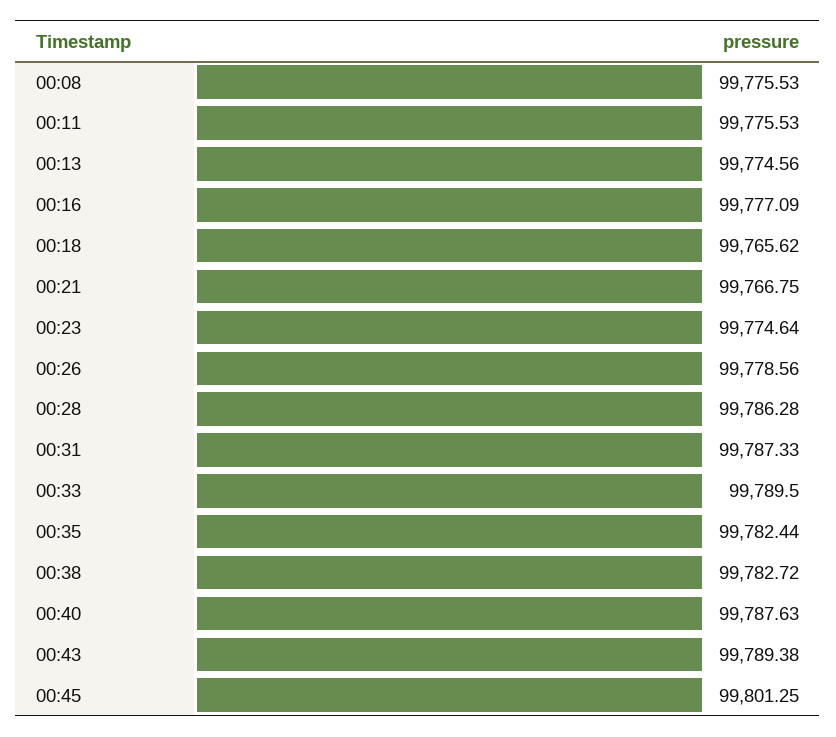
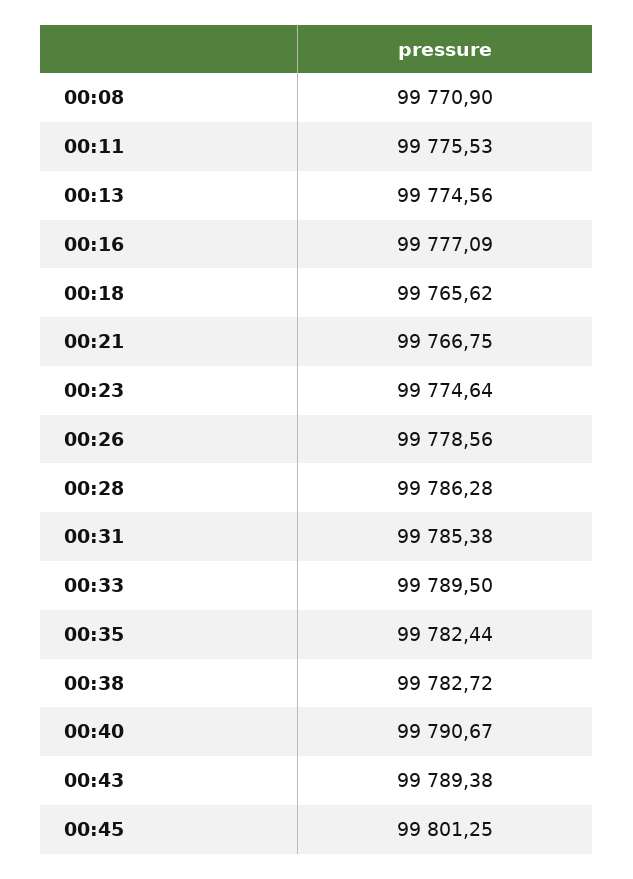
  {
-   "00:08": 99775.53,
+   "00:08": 99770.9,
    "00:11": 99775.53,
    "00:13": 99774.56,
    "00:16": 99777.09,
    "00:18": 99765.62,
    "00:21": 99766.75,
    "00:23": 99774.64,
    "00:26": 99778.56,
    "00:28": 99786.28,
-   "00:31": 99787.33,
+   "00:31": 99785.38,
    "00:33": 99789.5,
    "00:35": 99782.44,
    "00:38": 99782.72,
-   "00:40": 99787.63,
+   "00:40": 99790.67,
    "00:43": 99789.38,
    "00:45": 99801.25
  }

